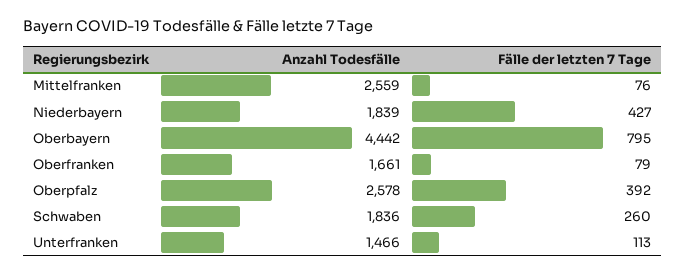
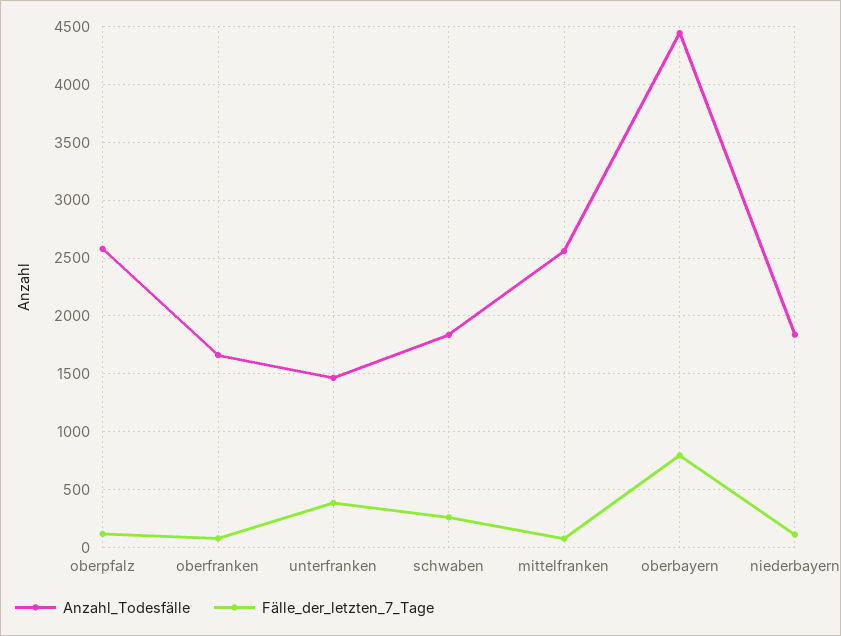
  {
    "Anzahl Todesfälle": {
      "Mittelfranken": 2559,
      "Niederbayern": 1839,
      "Oberbayern": 4442,
      "Oberfranken": 1661,
      "Oberpfalz": 2578,
      "Schwaben": 1836,
      "Unterfranken": 1466
    },
    "Fälle der letzten 7 Tage": {
      "Mittelfranken": 76,
-     "Niederbayern": 427,
+     "Niederbayern": 100,
      "Oberbayern": 795,
      "Oberfranken": 79,
-     "Oberpfalz": 392,
+     "Oberpfalz": 100,
      "Schwaben": 260,
-     "Unterfranken": 113
+     "Unterfranken": 400
    }
  }

